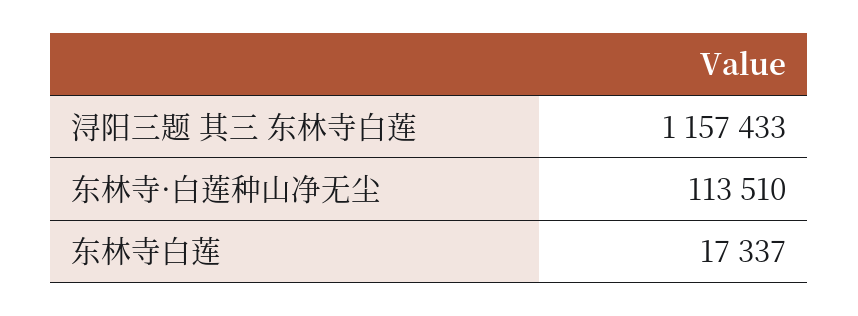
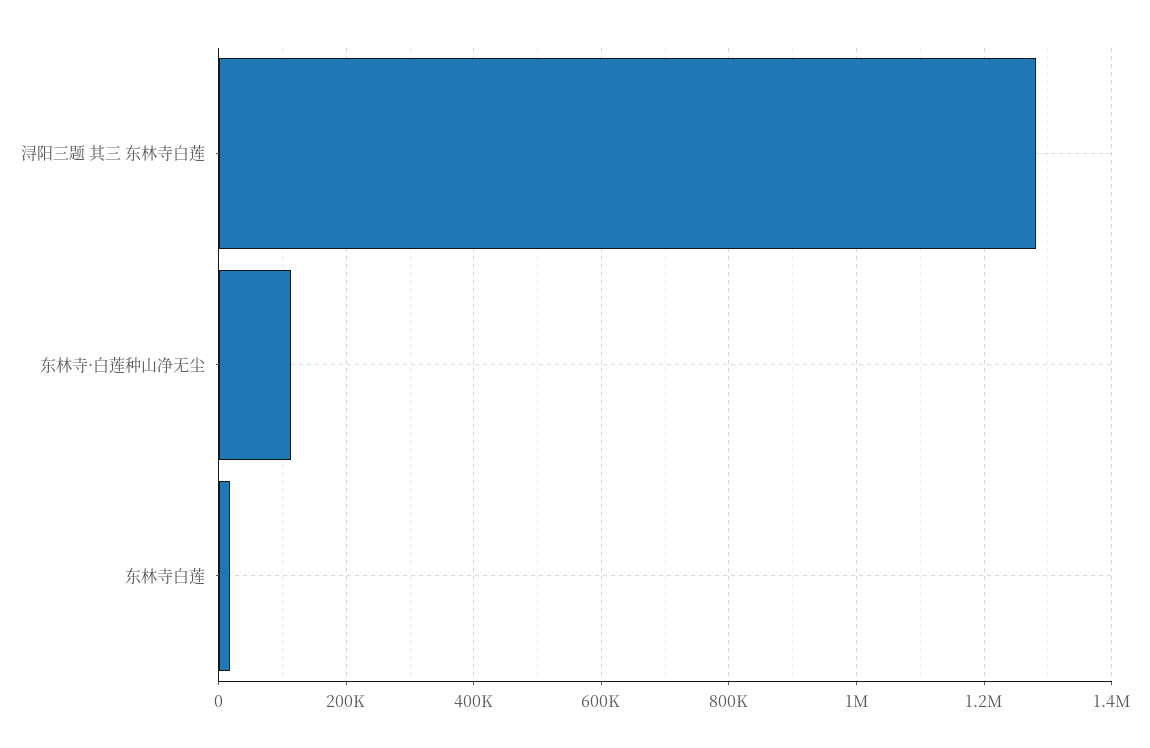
  {
-   "浔阳三题 其三 东林寺白莲": 1157433,
+   "浔阳三题 其三 东林寺白莲": 1280000,
    "东林寺·白莲种山净无尘": 113510,
    "东林寺白莲": 17337
  }

